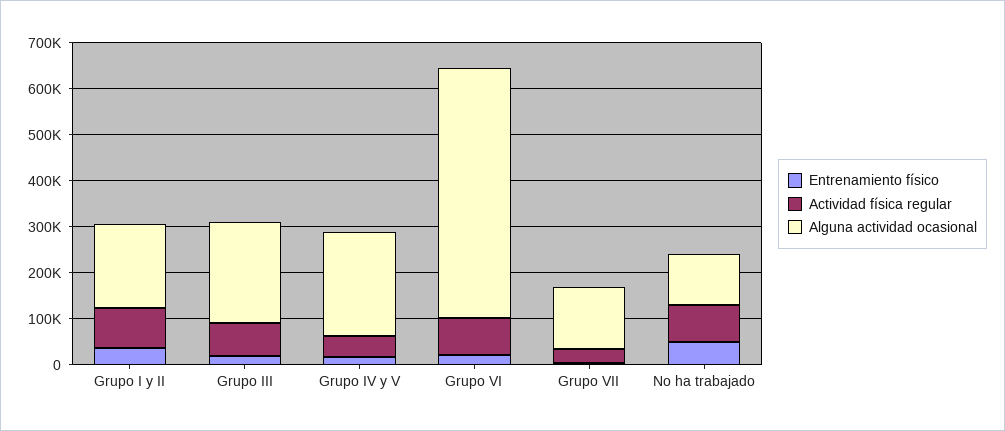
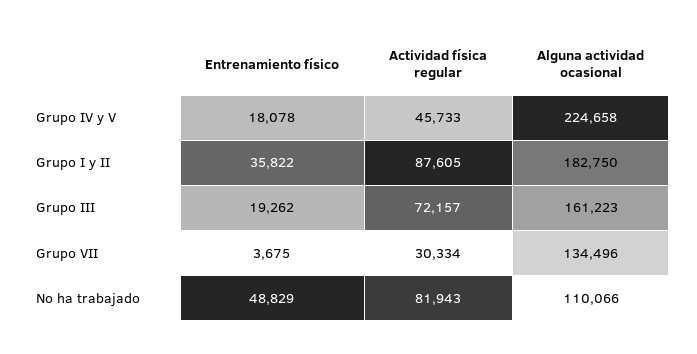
  {
    "Entrenamiento físico": {
      "Grupo I y II": 35822,
      "Grupo III": 19262,
      "Grupo IV y V": 18078,
-     "Grupo VI": 20000,
      "Grupo VII": 3675,
      "No ha trabajado": 48829
    },
    "Actividad física regular": {
      "Grupo I y II": 87605,
      "Grupo III": 72157,
      "Grupo IV y V": 45733,
-     "Grupo VI": 80000,
      "Grupo VII": 30334,
      "No ha trabajado": 81943
    },
    "Alguna actividad ocasional": {
      "Grupo I y II": 182750,
-     "Grupo III": 220000,
+     "Grupo III": 161223,
      "Grupo IV y V": 224658,
-     "Grupo VI": 540000,
      "Grupo VII": 134496,
      "No ha trabajado": 110066
    }
  }

